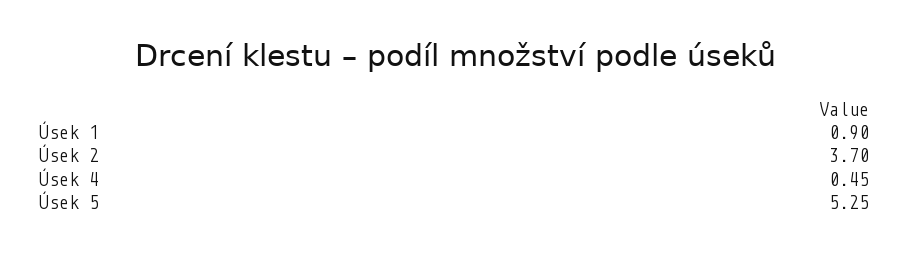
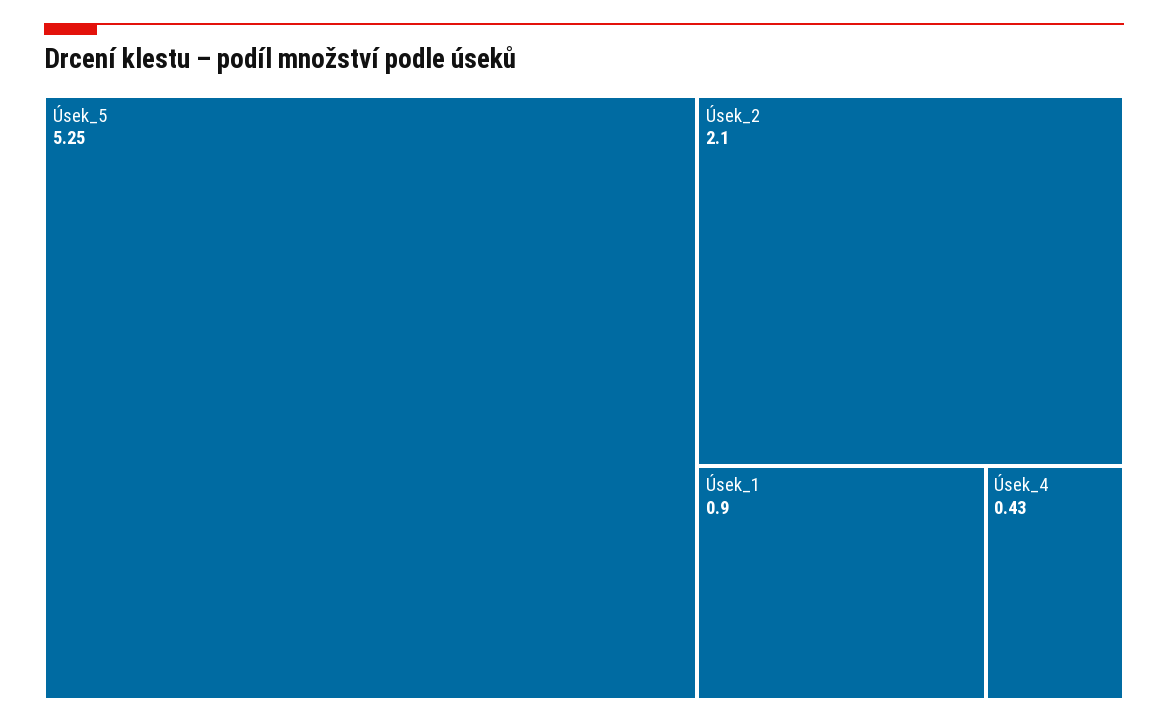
  {
    "Úsek 1": 0.9,
-   "Úsek 2": 3.7,
+   "Úsek 2": 2.1,
-   "Úsek 4": 0.45,
+   "Úsek 4": 0.43,
    "Úsek 5": 5.25
  }

